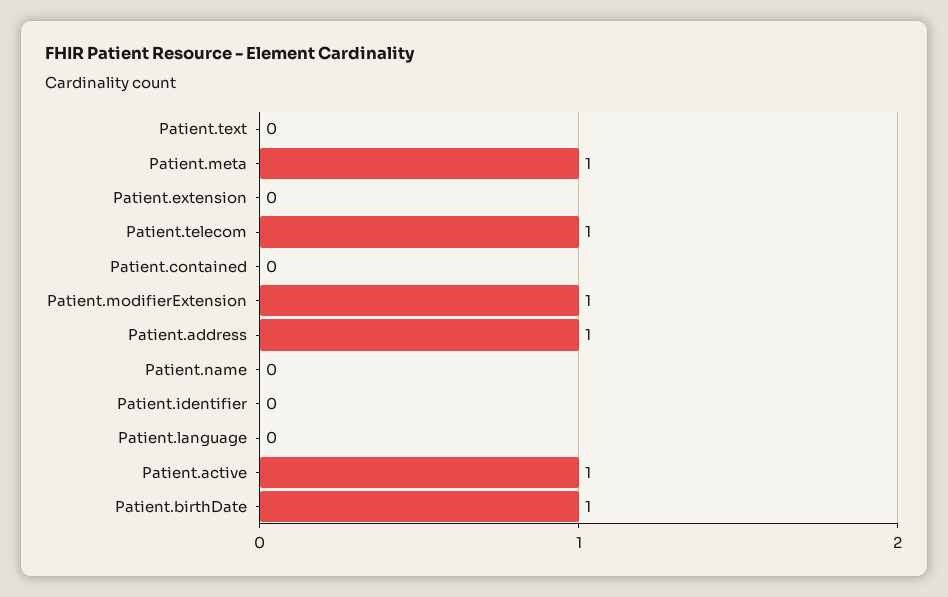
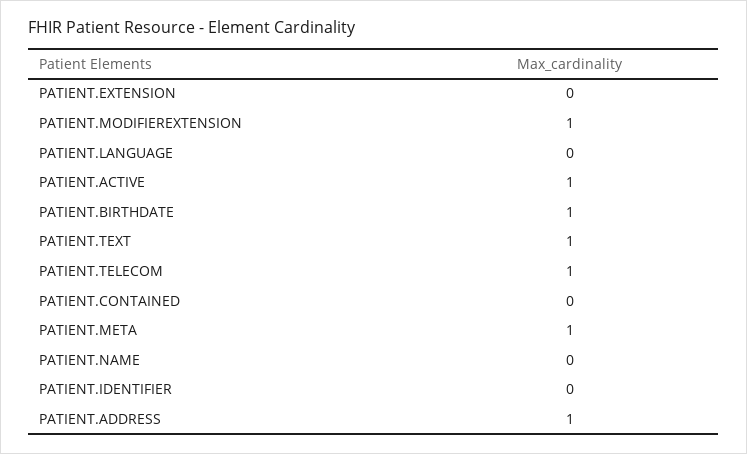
  {
-   "Patient.text": 0,
+   "Patient.text": 1,
    "Patient.meta": 1,
    "Patient.extension": 0,
    "Patient.telecom": 1,
    "Patient.contained": 0,
    "Patient.modifierExtension": 1,
    "Patient.address": 1,
    "Patient.name": 0,
    "Patient.identifier": 0,
    "Patient.language": 0,
    "Patient.active": 1,
    "Patient.birthDate": 1
  }

